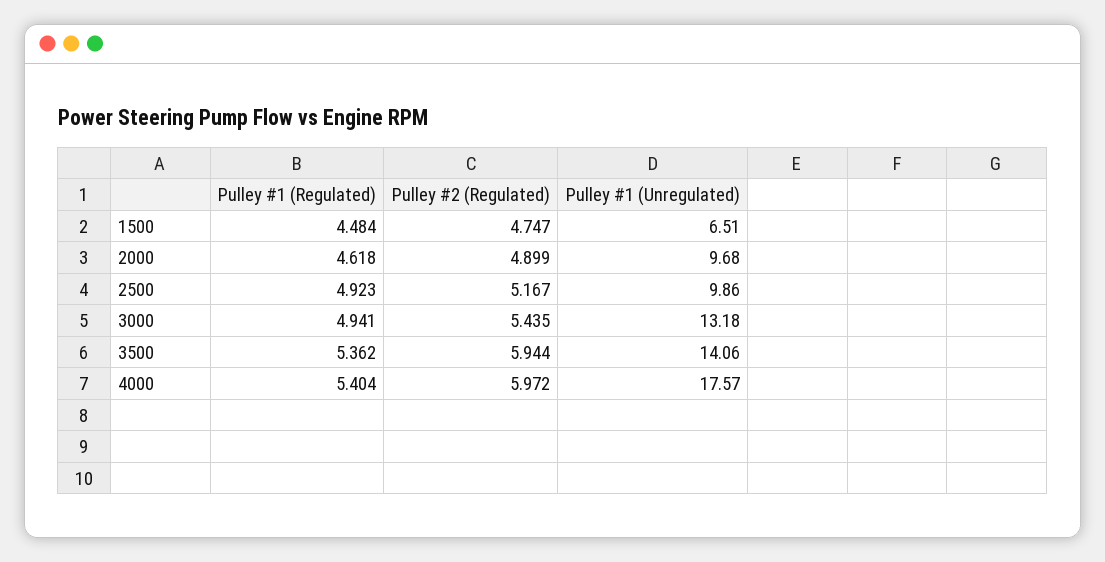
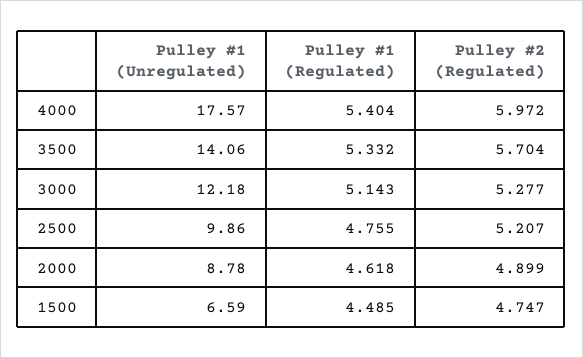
  {
    "Pulley #1 (Regulated)": {
-     "1500": 4.484,
+     "1500": 4.485,
      "2000": 4.618,
-     "2500": 4.923,
+     "2500": 4.755,
-     "3000": 4.941,
+     "3000": 5.143,
-     "3500": 5.362,
+     "3500": 5.332,
      "4000": 5.404
    },
    "Pulley #2 (Regulated)": {
      "1500": 4.747,
      "2000": 4.899,
-     "2500": 5.167,
+     "2500": 5.207,
-     "3000": 5.435,
+     "3000": 5.277,
-     "3500": 5.944,
+     "3500": 5.704,
      "4000": 5.972
    },
    "Pulley #1 (Unregulated)": {
-     "1500": 6.51,
+     "1500": 6.59,
-     "2000": 9.68,
+     "2000": 8.78,
      "2500": 9.86,
-     "3000": 13.18,
+     "3000": 12.18,
      "3500": 14.06,
      "4000": 17.57
    }
  }

